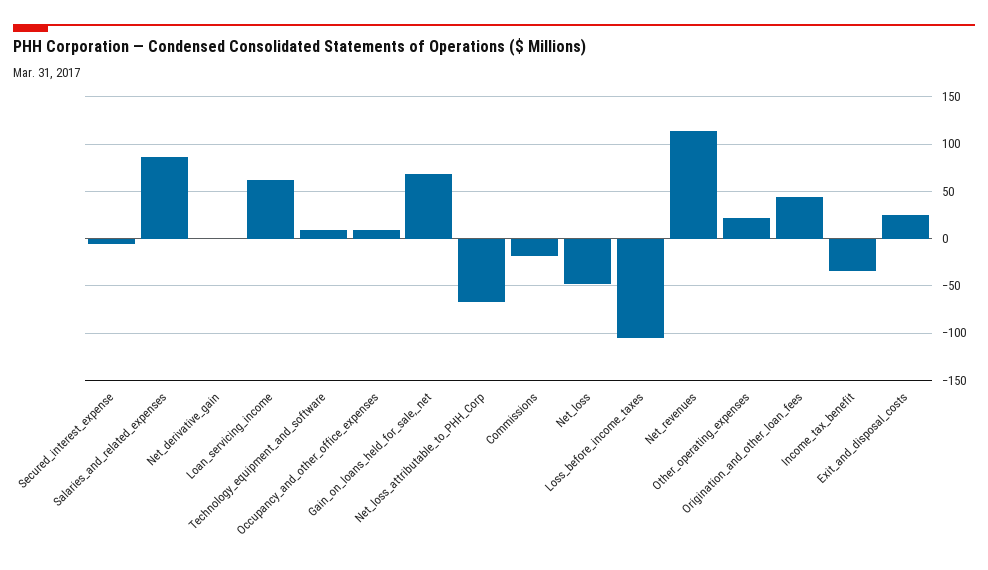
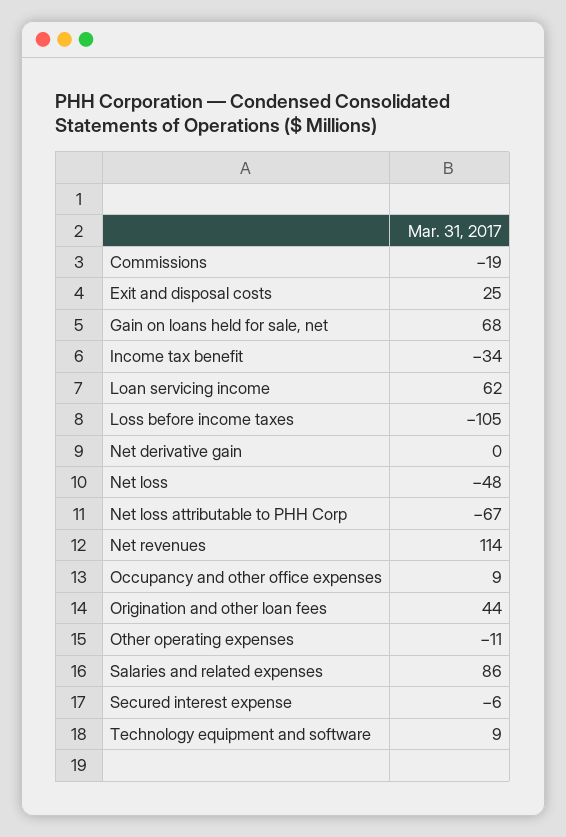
  {
    "Secured_interest_expense": -6,
    "Salaries_and_related_expenses": 86,
    "Net_derivative_gain": 0,
    "Loan_servicing_income": 62,
    "Technology_equipment_and_software": 9,
    "Occupancy_and_other_office_expenses": 9,
    "Gain_on_loans_held_for_sale,_net": 68,
    "Net_loss_attributable_to_PHH_Corp": -67,
    "Commissions": -19,
    "Net_loss": -48,
    "Loss_before_income_taxes": -105,
    "Net_revenues": 114,
-   "Other_operating_expenses": 20,
+   "Other_operating_expenses": -11,
    "Origination_and_other_loan_fees": 44,
    "Income_tax_benefit": -34,
    "Exit_and_disposal_costs": 25
  }

